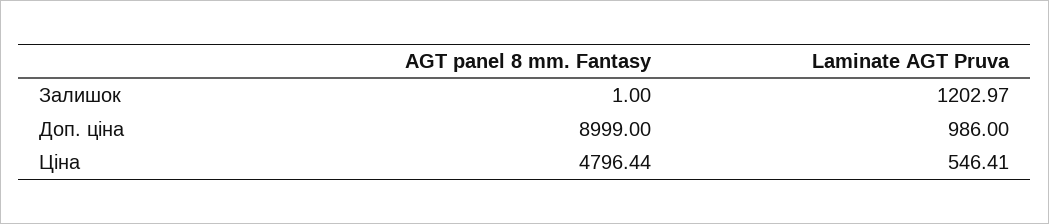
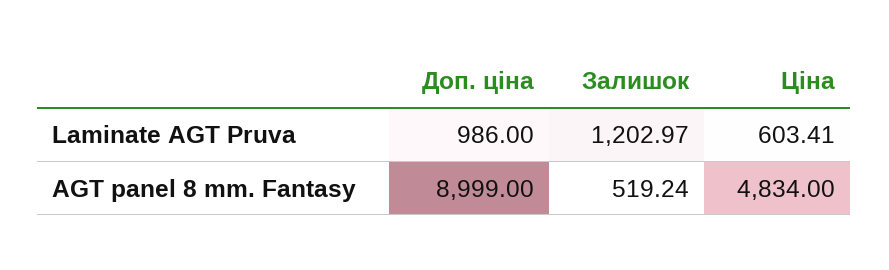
  {
    "AGT panel 8 mm. Fantasy": {
-     "Залишок": 1,
+     "Залишок": 519.24,
      "Доп. ціна": 8999,
-     "Ціна": 4796.44
+     "Ціна": 4834
    },
    "Laminate AGT Pruva": {
      "Залишок": 1202.97,
      "Доп. ціна": 986,
-     "Ціна": 546.41
+     "Ціна": 603.41
    }
  }

